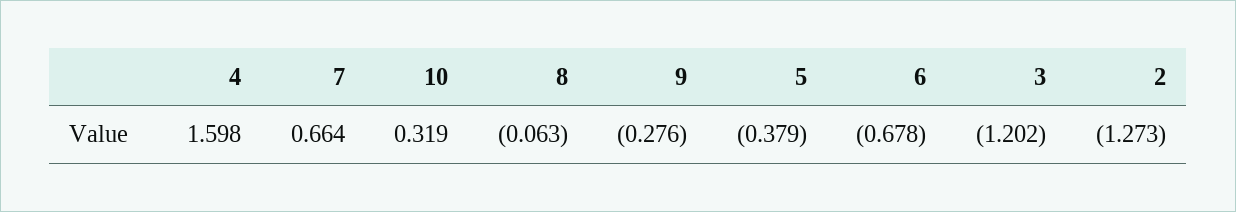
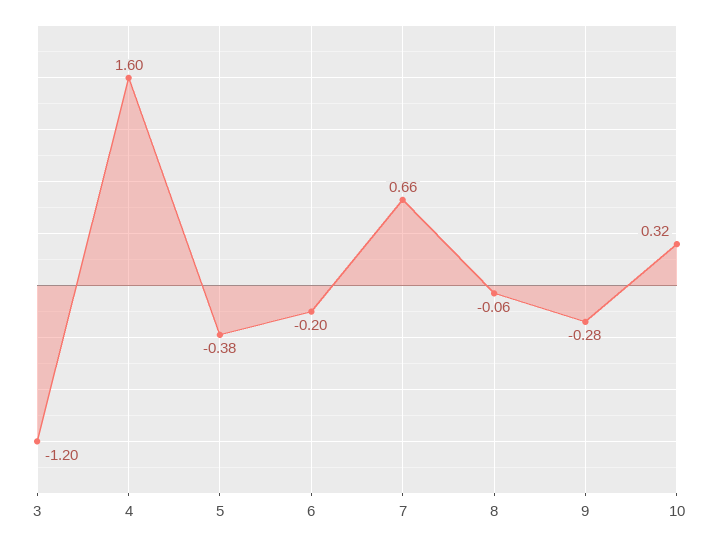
  {
    "4": 1.598,
    "7": 0.664,
    "10": 0.319,
    "8": -0.063,
    "9": -0.276,
    "5": -0.379,
-   "6": -0.678,
+   "6": -0.2,
-   "3": -1.202,
+   "3": -1.202
-   "2": -1.273
  }

